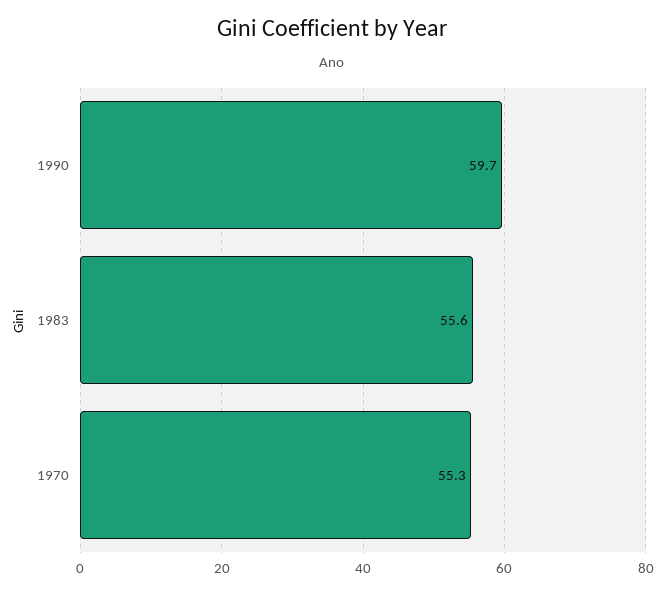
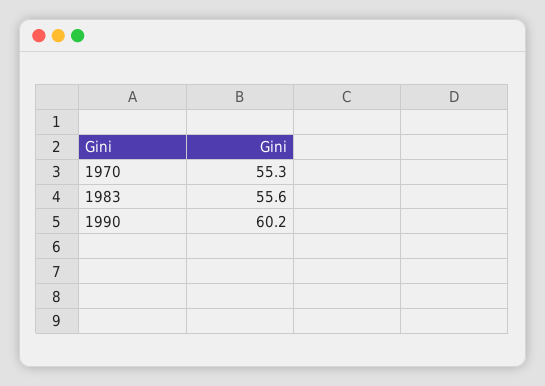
  {
-   "1990": 59.7,
+   "1990": 60.2,
    "1983": 55.6,
    "1970": 55.3
  }

